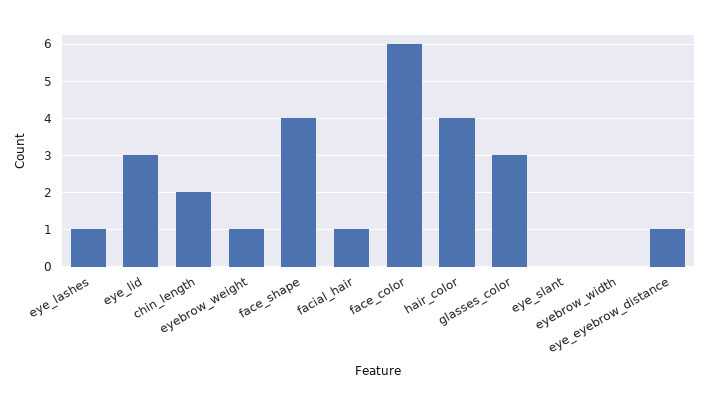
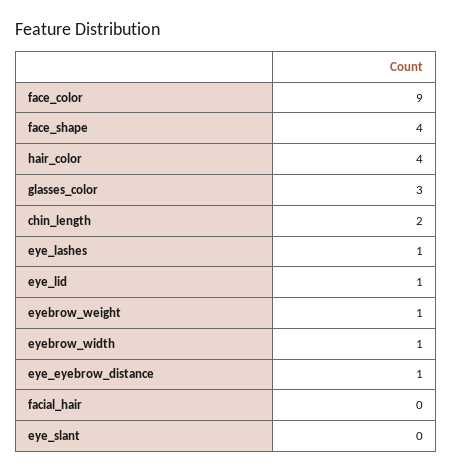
  {
    "eye_lashes": 1,
-   "eye_lid": 3,
+   "eye_lid": 1,
    "chin_length": 2,
    "eyebrow_weight": 1,
    "face_shape": 4,
-   "facial_hair": 1,
+   "facial_hair": 0,
-   "face_color": 6,
+   "face_color": 9,
    "hair_color": 4,
    "glasses_color": 3,
    "eye_slant": 0,
-   "eyebrow_width": 0,
+   "eyebrow_width": 1,
    "eye_eyebrow_distance": 1
  }

